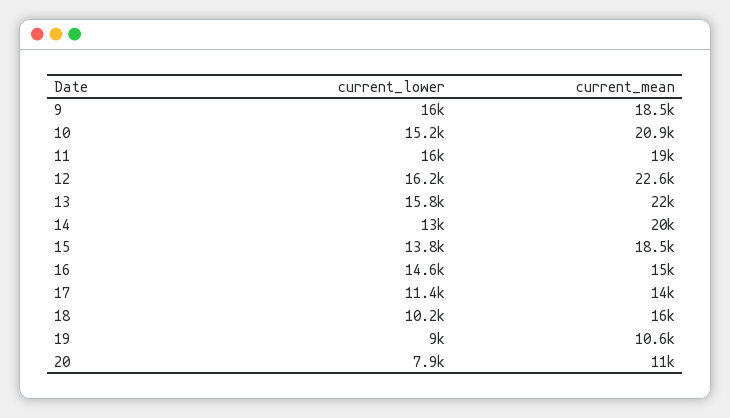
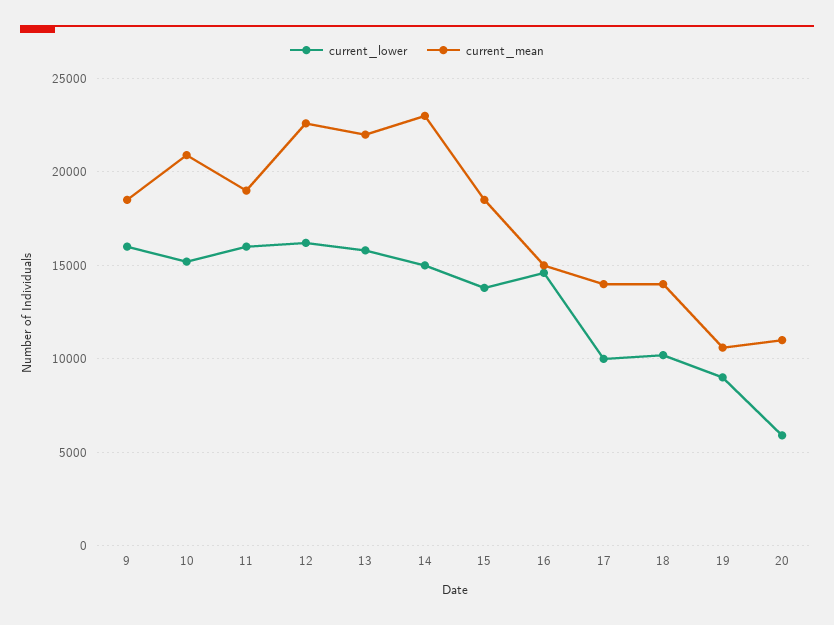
  {
    "current_lower": {
      "9": 16000,
      "10": 15200,
      "11": 16000,
      "12": 16200,
      "13": 15800,
-     "14": 13000,
+     "14": 15000,
      "15": 13800,
      "16": 14600,
-     "17": 11400,
+     "17": 10000,
      "18": 10200,
      "19": 9000,
-     "20": 7900
+     "20": 6000
    },
    "current_mean": {
      "9": 18500,
      "10": 20900,
      "11": 19000,
      "12": 22600,
      "13": 22000,
-     "14": 20000,
+     "14": 23000,
      "15": 18500,
      "16": 15000,
      "17": 14000,
-     "18": 16000,
+     "18": 14000,
      "19": 10600,
      "20": 11000
    }
  }

